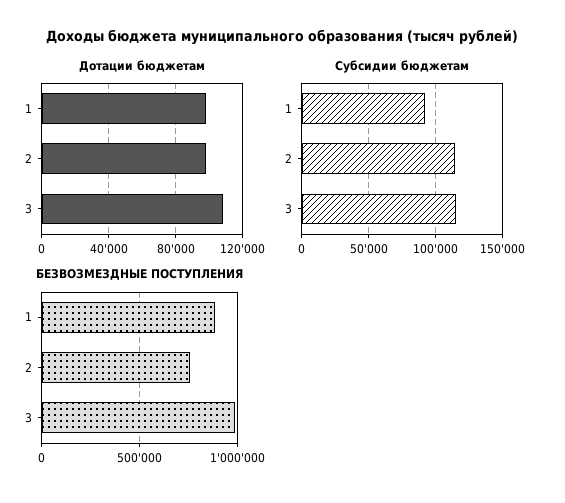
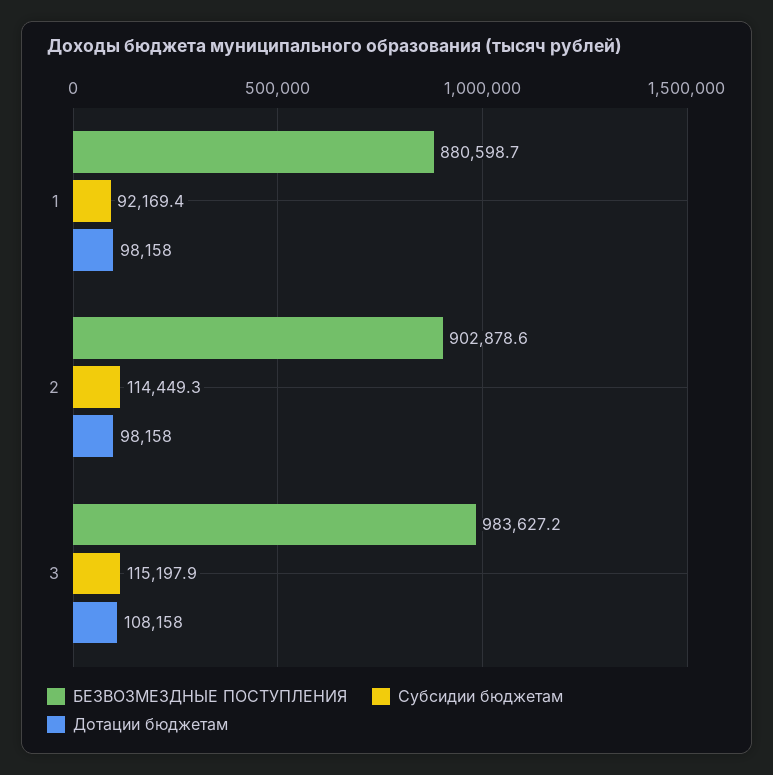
  {
    "Дотации бюджетам": {
      "1": 98158,
      "2": 98158,
      "3": 108158
    },
    "Субсидии бюджетам": {
      "1": 92169.4,
      "2": 114449.3,
      "3": 115197.9
    },
    "БЕЗВОЗМЕЗДНЫЕ ПОСТУПЛЕНИЯ": {
      "1": 880598.7,
-     "2": 750000,
+     "2": 902878.6,
      "3": 983627.2
    }
  }

